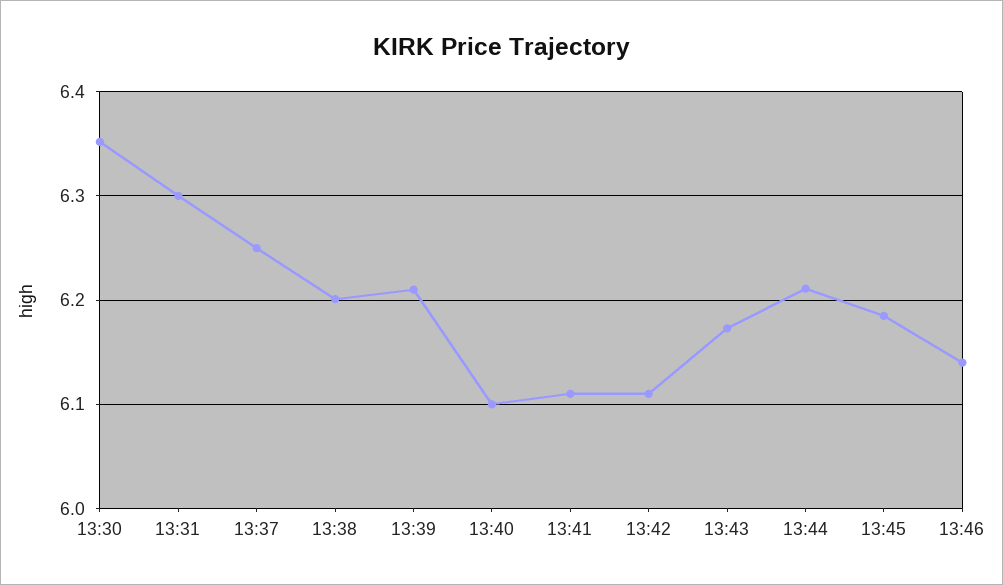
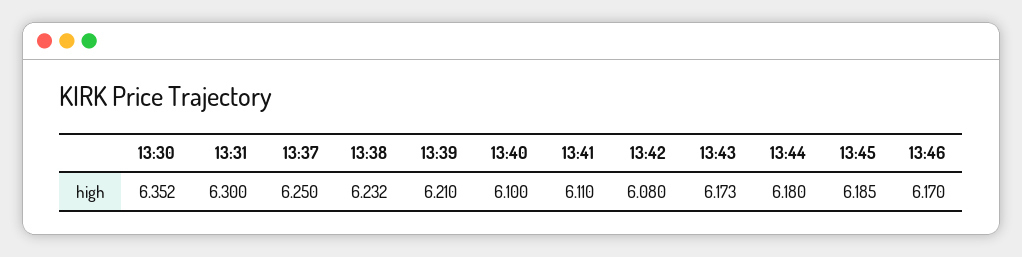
  {
    "13:30": 6.352,
    "13:31": 6.3,
    "13:37": 6.25,
-   "13:38": 6.2,
+   "13:38": 6.232,
    "13:39": 6.21,
    "13:40": 6.1,
    "13:41": 6.11,
-   "13:42": 6.11,
+   "13:42": 6.08,
    "13:43": 6.173,
-   "13:44": 6.21,
+   "13:44": 6.18,
    "13:45": 6.185,
-   "13:46": 6.14
+   "13:46": 6.17
  }

